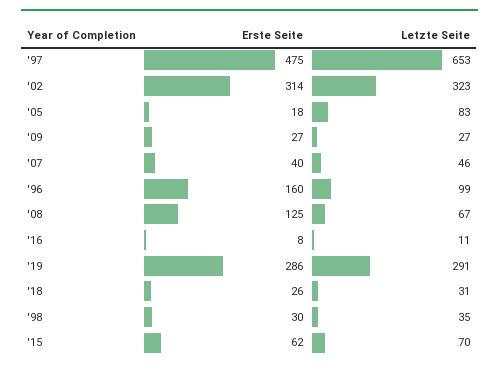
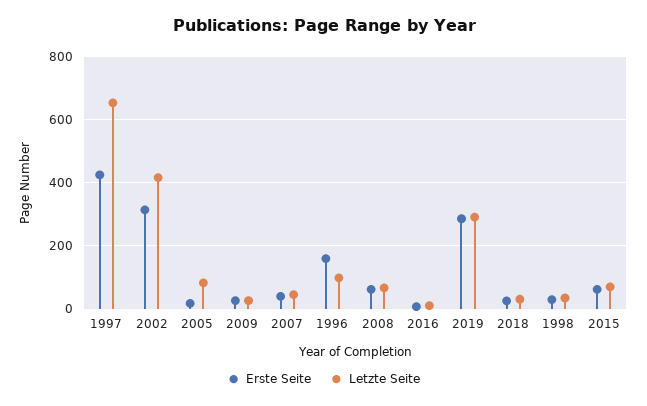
  {
    "Erste Seite": {
-     "'97": 475,
+     "'97": 420,
      "'02": 314,
      "'05": 18,
      "'09": 27,
      "'07": 40,
      "'96": 160,
-     "'08": 125,
+     "'08": 60,
      "'16": 8,
      "'19": 286,
      "'18": 26,
      "'98": 30,
      "'15": 62
    },
    "Letzte Seite": {
      "'97": 653,
-     "'02": 323,
+     "'02": 420,
      "'05": 83,
      "'09": 27,
      "'07": 46,
      "'96": 99,
      "'08": 67,
      "'16": 11,
      "'19": 291,
      "'18": 31,
      "'98": 35,
      "'15": 70
    }
  }

